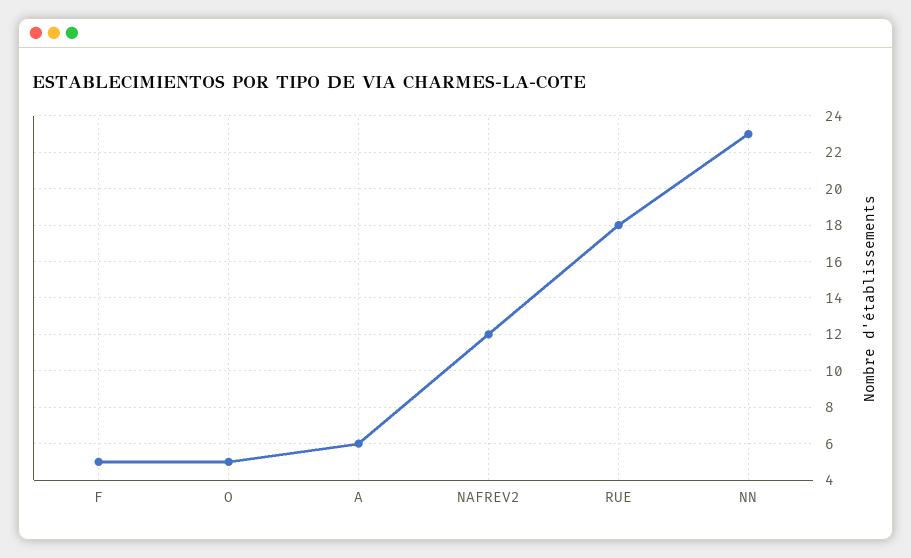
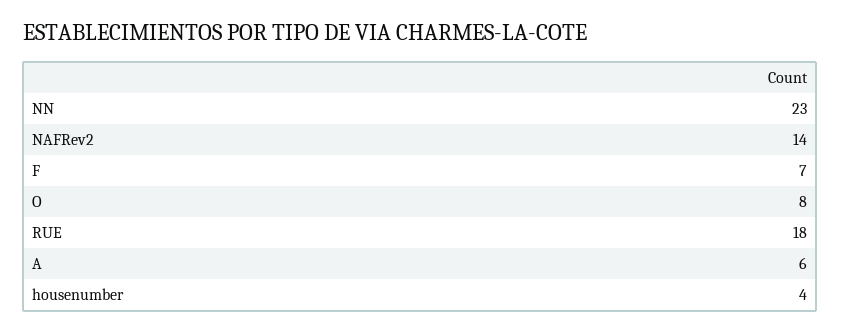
  {
-   "F": 5,
+   "F": 7,
-   "O": 5,
+   "O": 8,
    "A": 6,
-   "NAFREV2": 12,
+   "NAFREV2": 14,
    "RUE": 18,
-   "NN": 23
+   "NN": 23,
+   "housenumber": 4
  }

